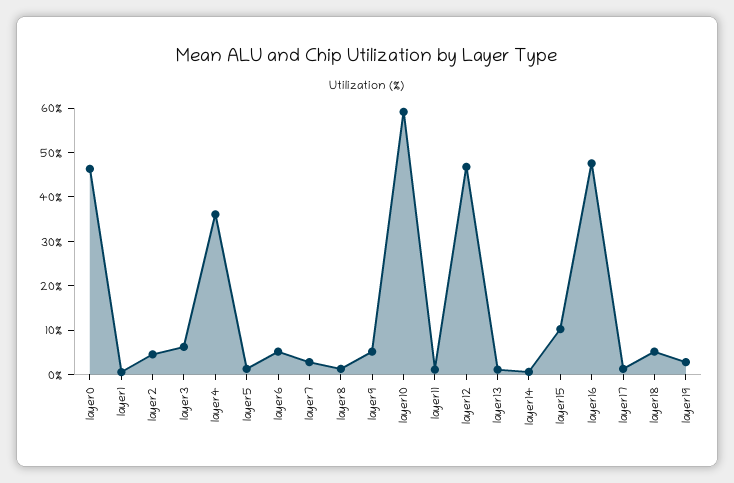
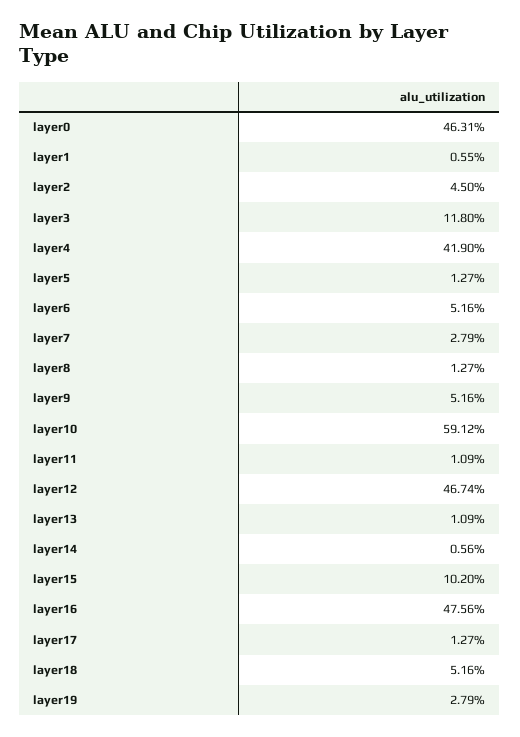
  {
    "layer0": 46.31,
    "layer1": 0.55,
    "layer2": 4.5,
-   "layer3": 6,
+   "layer3": 11.8,
-   "layer4": 36,
+   "layer4": 41.9,
    "layer5": 1.27,
    "layer6": 5.16,
    "layer7": 2.79,
    "layer8": 1.27,
    "layer9": 5.16,
    "layer10": 59.12,
    "layer11": 1.09,
    "layer12": 46.74,
    "layer13": 1.09,
    "layer14": 0.56,
    "layer15": 10.2,
    "layer16": 47.56,
    "layer17": 1.27,
    "layer18": 5.16,
    "layer19": 2.79
  }

